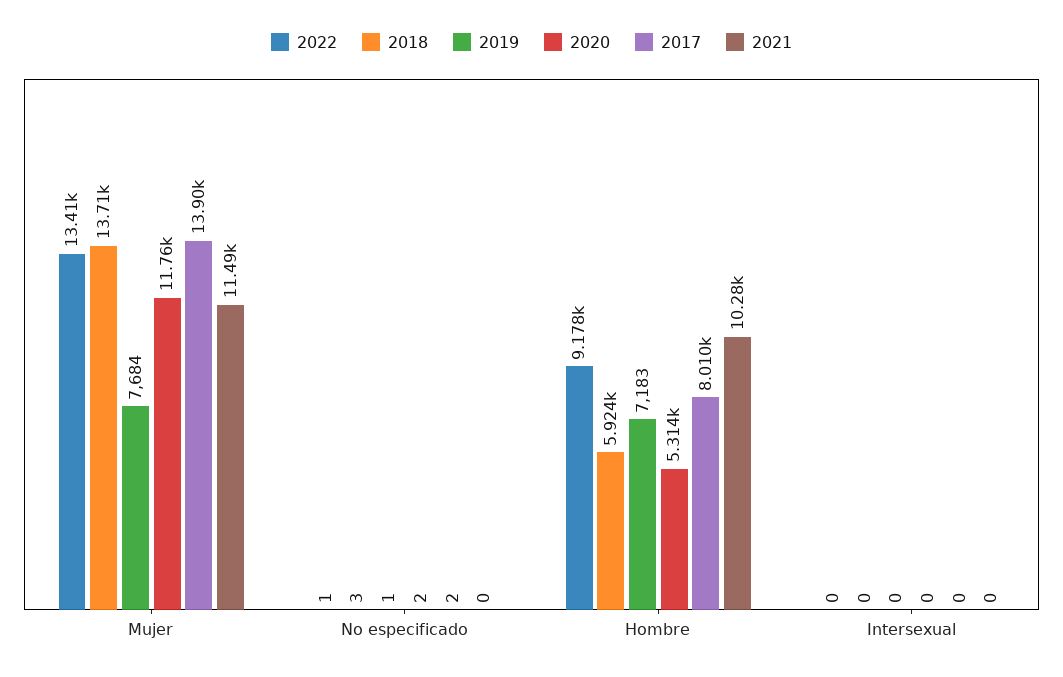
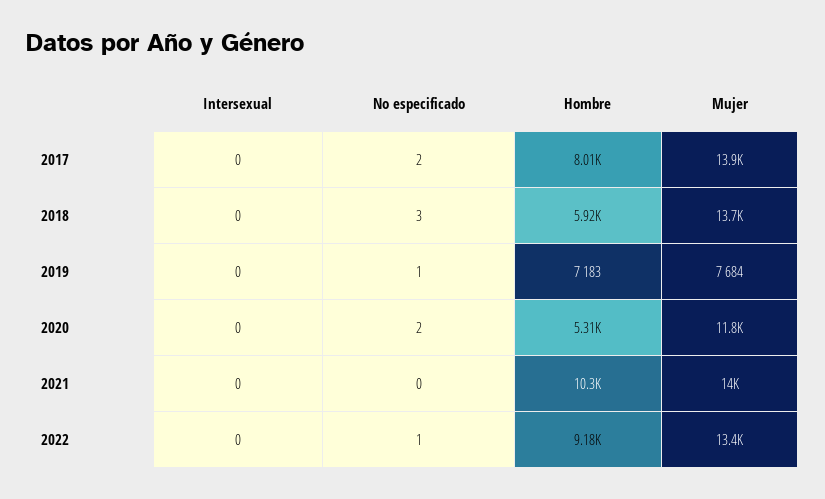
  {
    "2022": {
      "Mujer": 13410,
      "No especificado": 1,
      "Hombre": 9178,
      "Intersexual": 0
    },
    "2018": {
      "Mujer": 13710,
      "No especificado": 3,
      "Hombre": 5924,
      "Intersexual": 0
    },
    "2019": {
      "Mujer": 7684,
      "No especificado": 1,
      "Hombre": 7183,
      "Intersexual": 0
    },
    "2020": {
      "Mujer": 11760,
      "No especificado": 2,
      "Hombre": 5314,
      "Intersexual": 0
    },
    "2017": {
      "Mujer": 13900,
      "No especificado": 2,
      "Hombre": 8010,
      "Intersexual": 0
    },
    "2021": {
-     "Mujer": 11490,
+     "Mujer": 14000,
      "No especificado": 0,
      "Hombre": 10280,
      "Intersexual": 0
    }
  }

